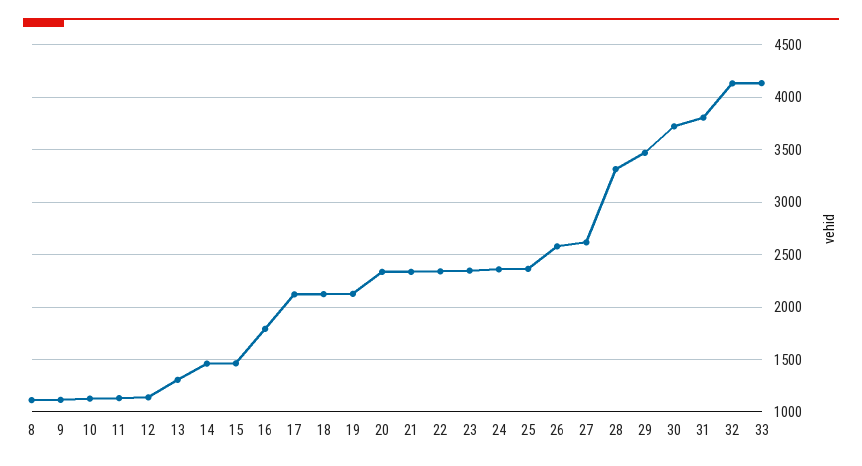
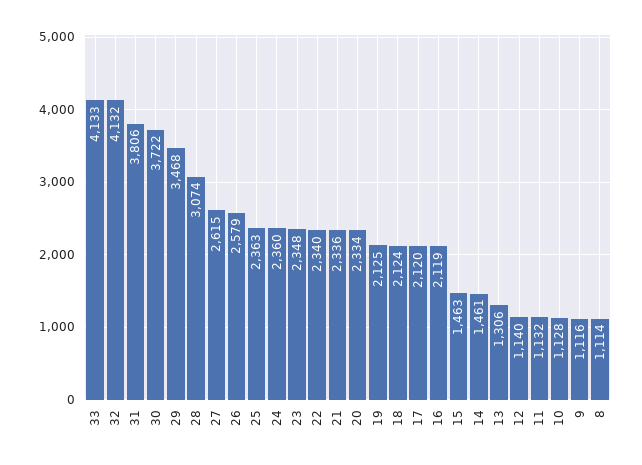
  {
    "8": 1114,
    "9": 1116,
    "10": 1128,
    "11": 1132,
    "12": 1140,
    "13": 1306,
    "14": 1461,
    "15": 1463,
-   "16": 1800,
+   "16": 2119,
    "17": 2120,
    "18": 2124,
    "19": 2125,
    "20": 2334,
    "21": 2336,
    "22": 2340,
    "23": 2348,
    "24": 2360,
    "25": 2363,
    "26": 2579,
    "27": 2615,
-   "28": 3300,
+   "28": 3074,
    "29": 3468,
    "30": 3722,
    "31": 3806,
    "32": 4132,
    "33": 4133
  }

